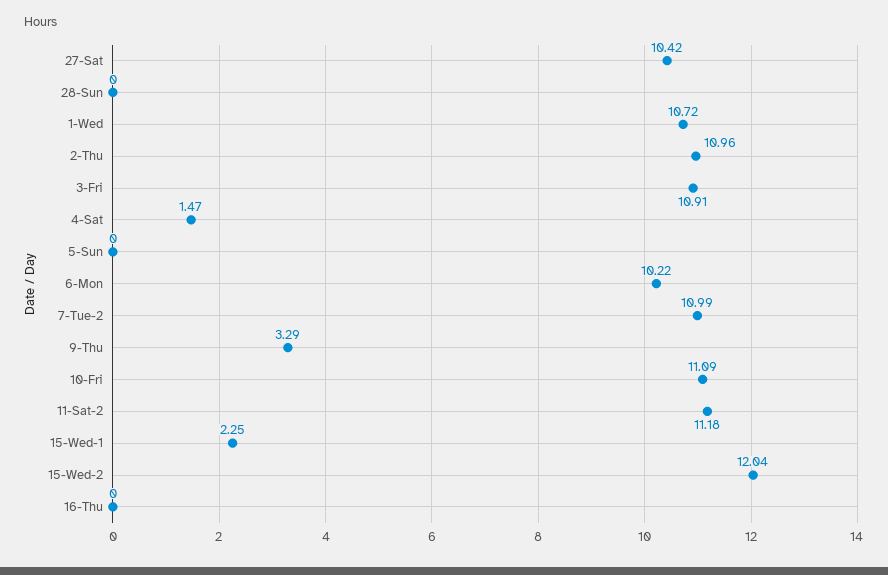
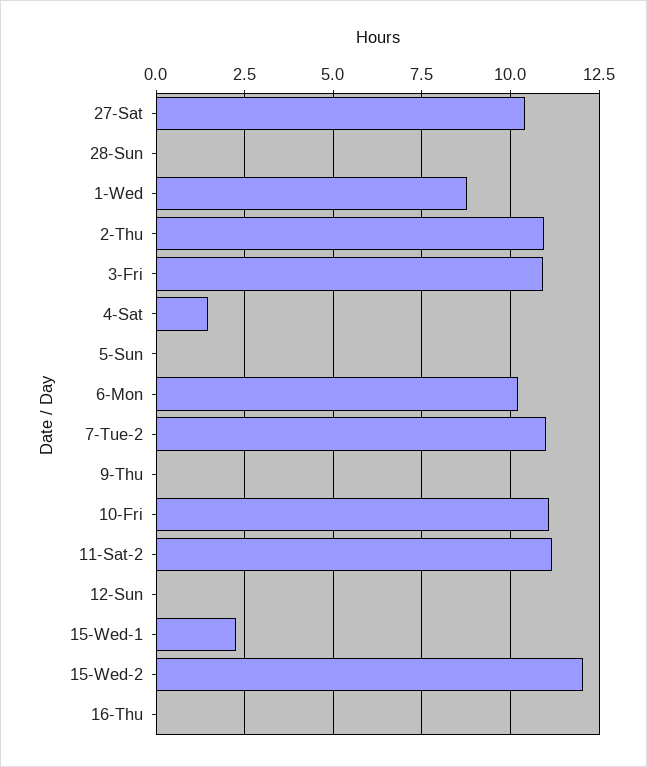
  {
    "27-Sat": 10.42,
    "28-Sun": 0,
-   "1-Wed": 10.72,
+   "1-Wed": 8.75,
    "2-Thu": 10.96,
    "3-Fri": 10.91,
    "4-Sat": 1.47,
    "5-Sun": 0,
    "6-Mon": 10.22,
    "7-Tue-2": 10.99,
-   "9-Thu": 3.29,
+   "9-Thu": 0,
    "10-Fri": 11.09,
    "11-Sat-2": 11.18,
    "15-Wed-1": 2.25,
    "15-Wed-2": 12.04,
-   "16-Thu": 0
+   "16-Thu": 0,
+   "12-Sun": 0
  }

